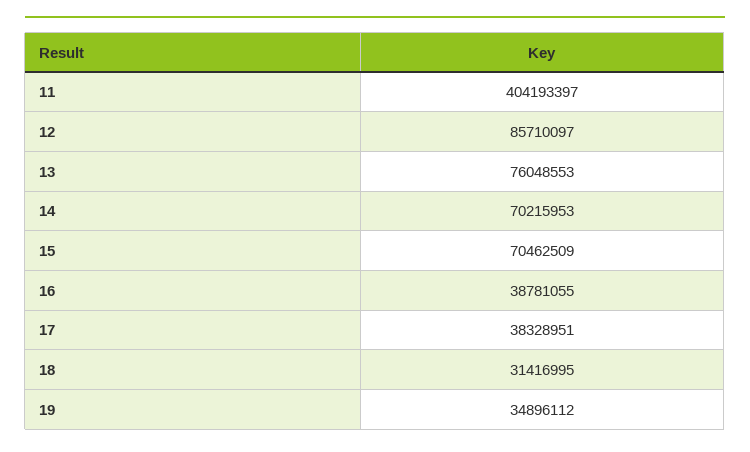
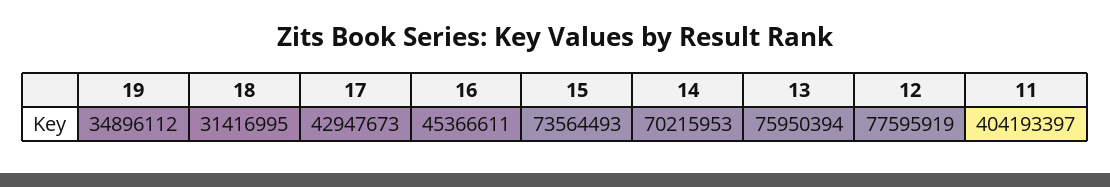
  {
    "11": 404193397,
-   "12": 85710097,
+   "12": 77595919,
-   "13": 76048553,
+   "13": 75950394,
    "14": 70215953,
-   "15": 70462509,
+   "15": 73564493,
-   "16": 38781055,
+   "16": 45366611,
-   "17": 38328951,
+   "17": 42947673,
    "18": 31416995,
    "19": 34896112
  }

